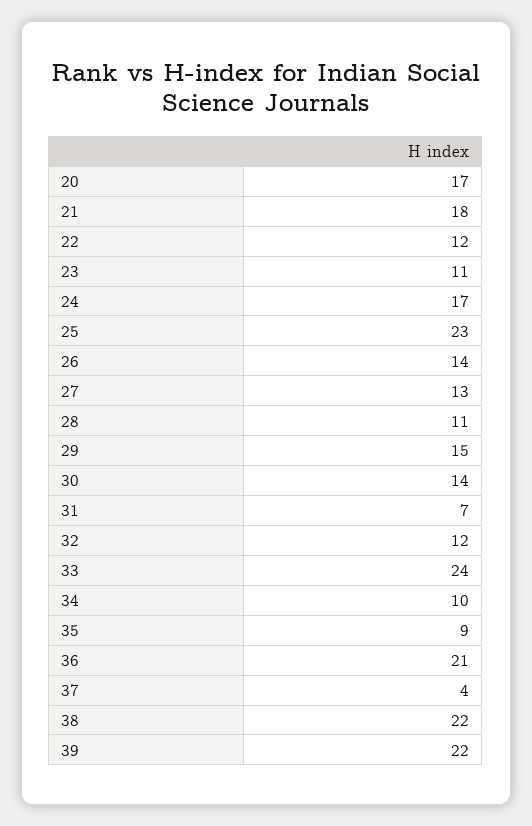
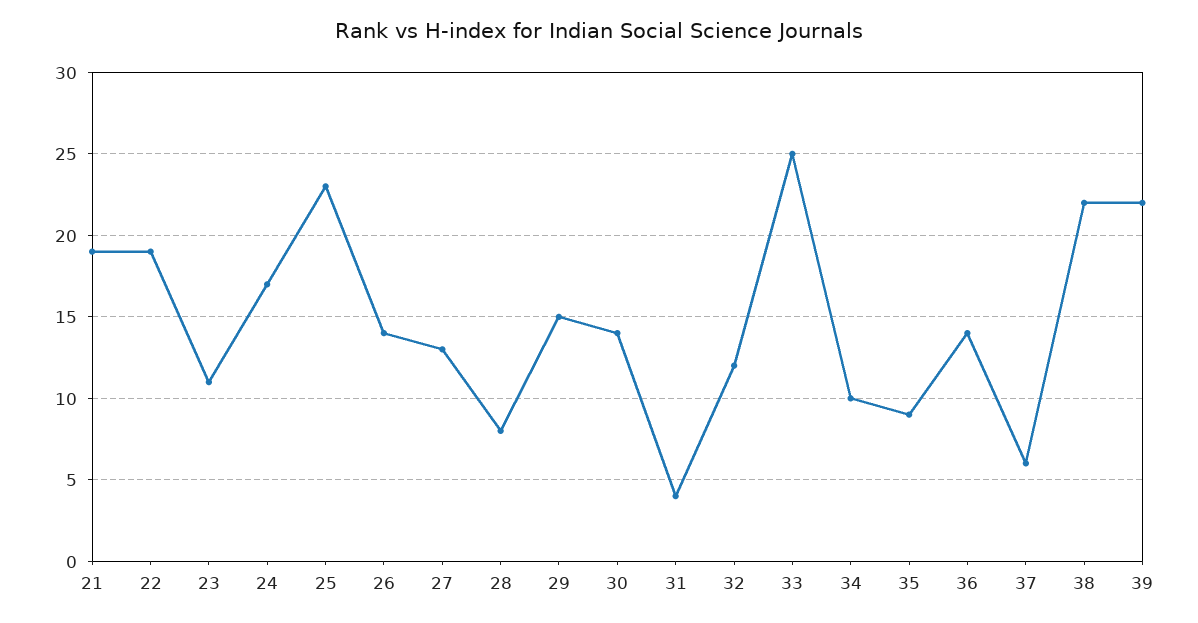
  {
-   "20": 17,
-   "21": 18,
+   "21": 19,
-   "22": 12,
+   "22": 19,
    "23": 11,
    "24": 17,
    "25": 23,
    "26": 14,
    "27": 13,
-   "28": 11,
+   "28": 8,
    "29": 15,
    "30": 14,
-   "31": 7,
+   "31": 4,
    "32": 12,
-   "33": 24,
+   "33": 25,
    "34": 10,
    "35": 9,
-   "36": 21,
+   "36": 14,
-   "37": 4,
+   "37": 6,
    "38": 22,
    "39": 22
  }

